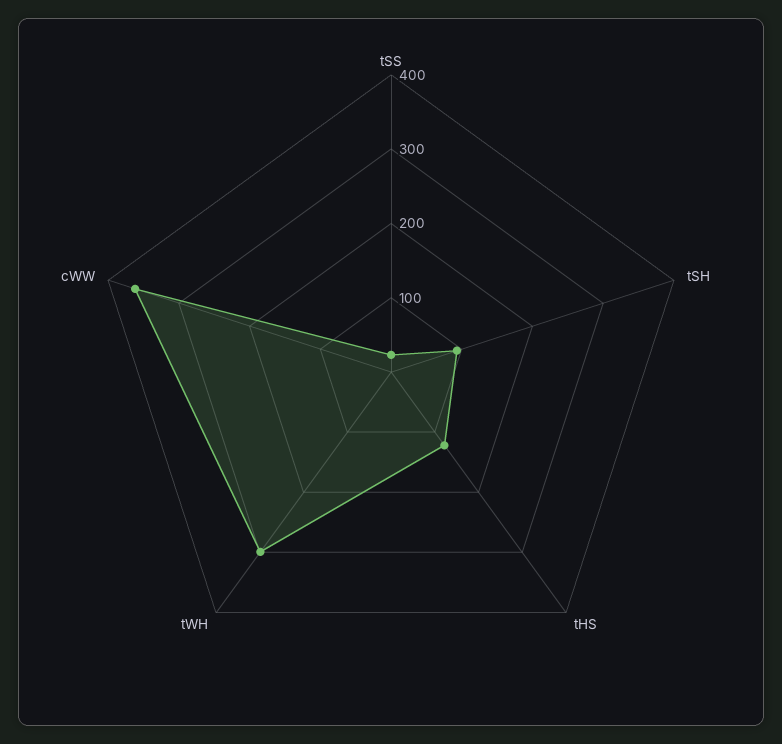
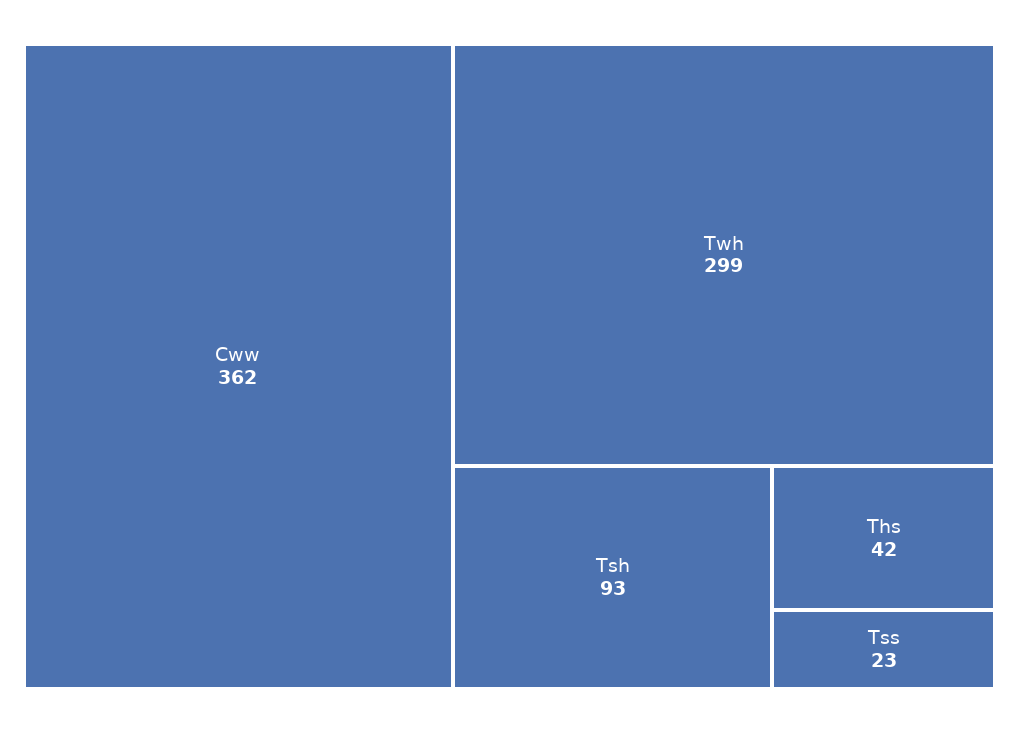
  {
    "tSS": 23,
    "tSH": 93,
-   "tHS": 120,
+   "tHS": 42,
    "tWH": 299,
    "cWW": 362
  }

